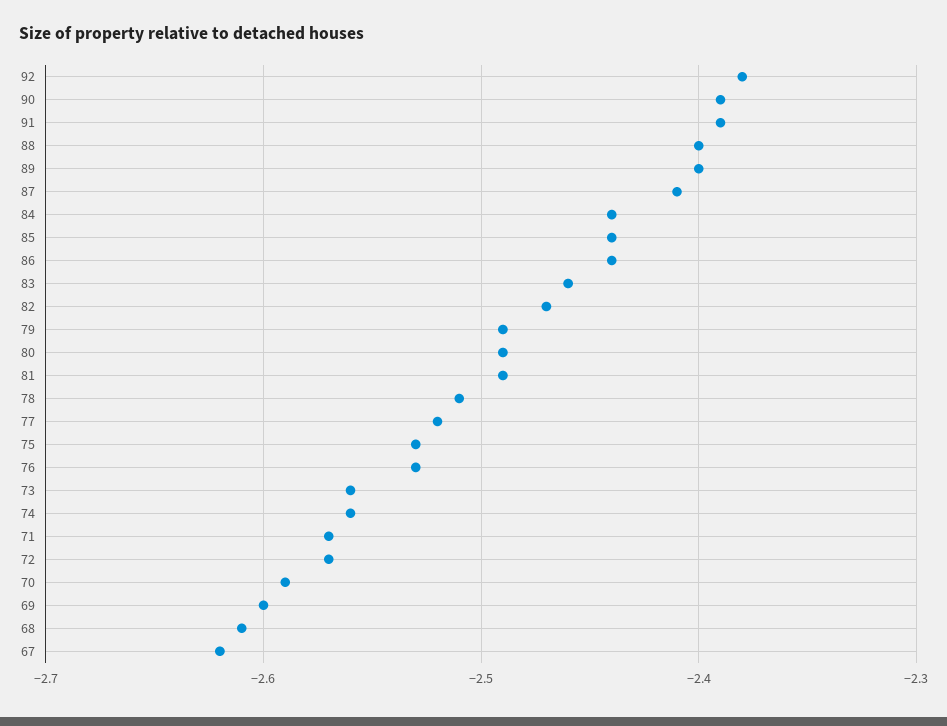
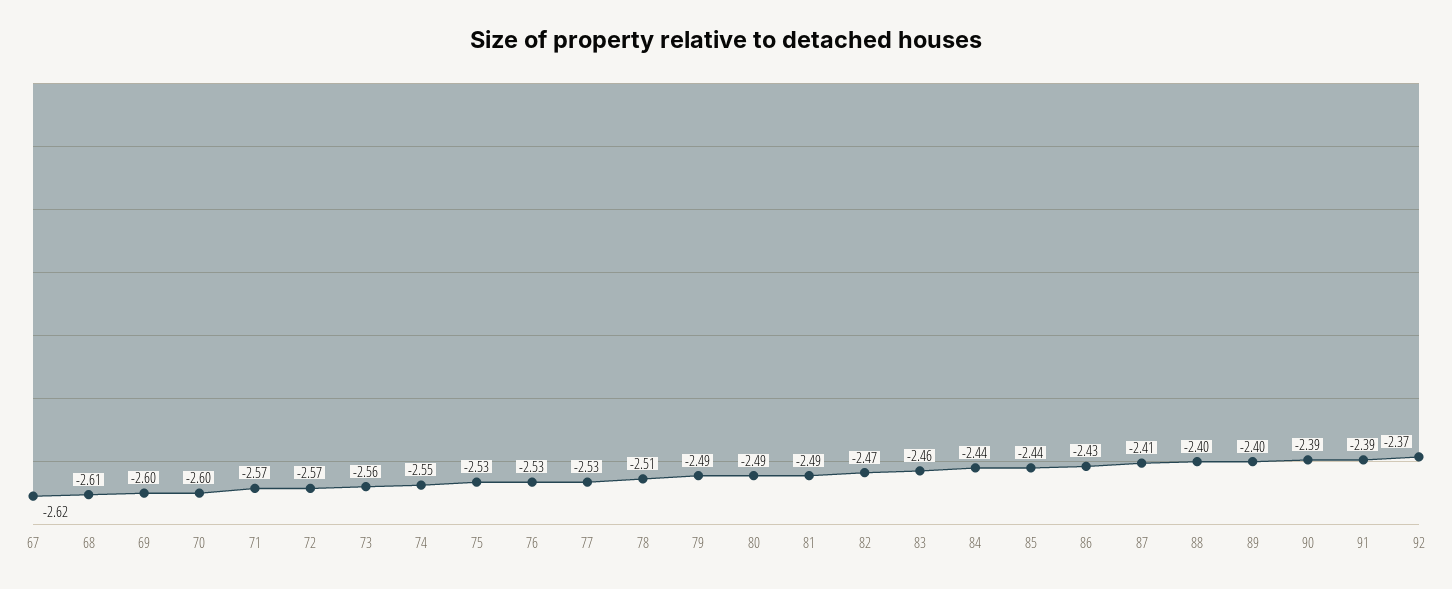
  {
-   "92": -2.38,
+   "92": -2.37,
    "90": -2.39,
    "91": -2.39,
    "88": -2.4,
    "89": -2.4,
    "87": -2.41,
    "84": -2.44,
    "85": -2.44,
-   "86": -2.44,
+   "86": -2.43,
    "83": -2.46,
    "82": -2.47,
    "79": -2.49,
    "80": -2.49,
    "81": -2.49,
    "78": -2.51,
-   "77": -2.52,
+   "77": -2.53,
    "75": -2.53,
    "76": -2.53,
    "73": -2.56,
-   "74": -2.56,
+   "74": -2.55,
    "71": -2.57,
    "72": -2.57,
-   "70": -2.59,
+   "70": -2.6,
    "69": -2.6,
    "68": -2.61,
    "67": -2.62
  }

